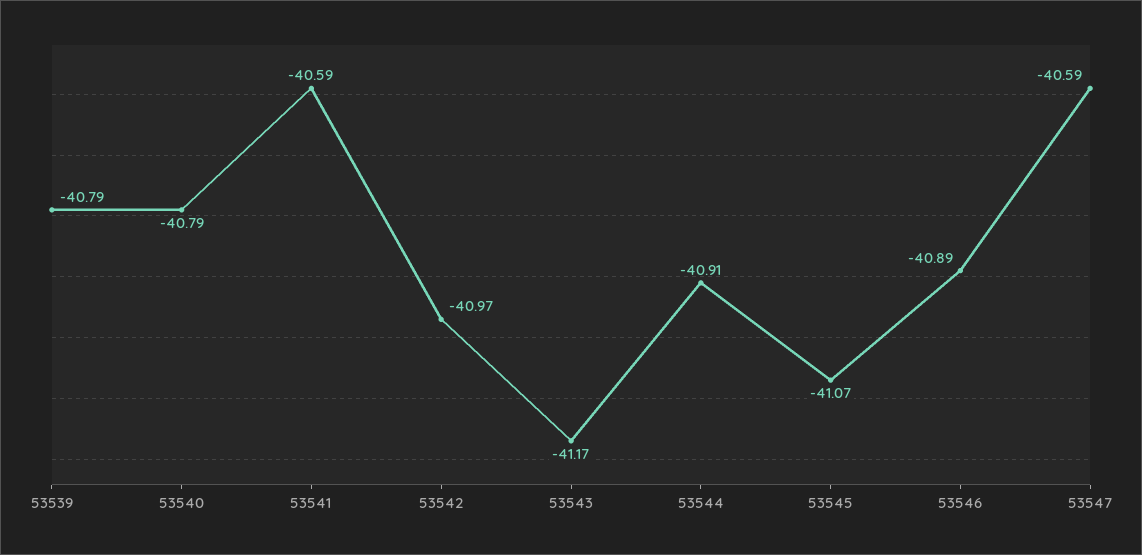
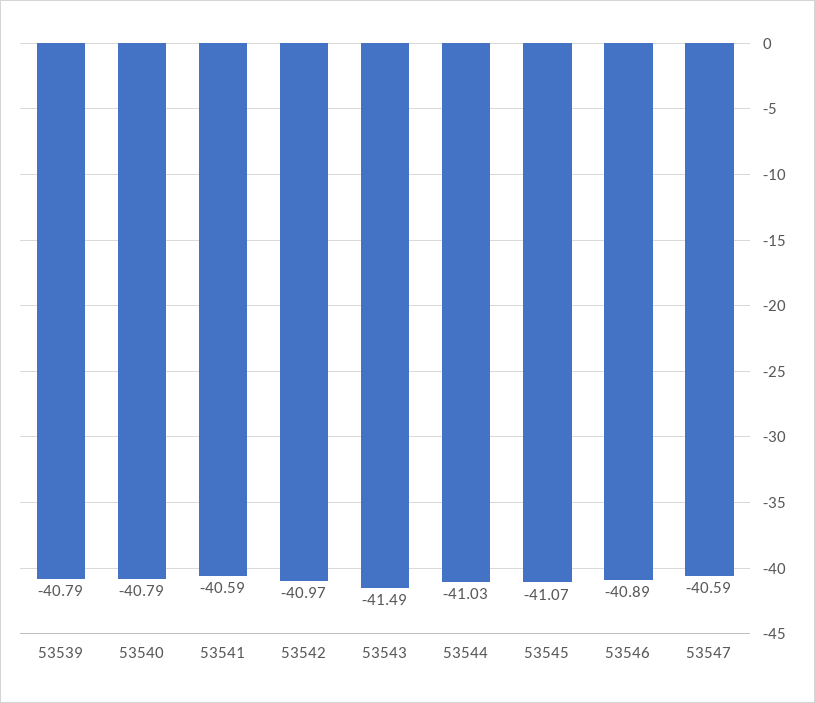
  {
    "53539": -40.79,
    "53540": -40.79,
    "53541": -40.59,
    "53542": -40.97,
-   "53543": -41.17,
+   "53543": -41.49,
-   "53544": -40.91,
+   "53544": -41.03,
    "53545": -41.07,
    "53546": -40.89,
    "53547": -40.59
  }

